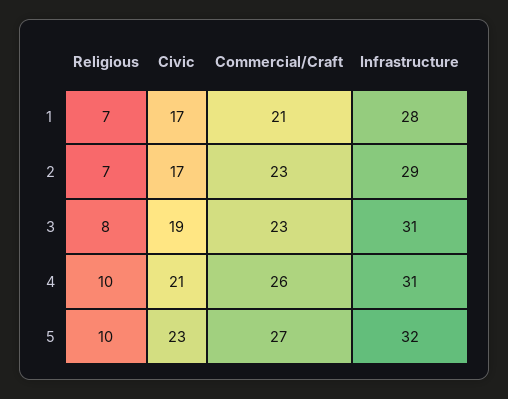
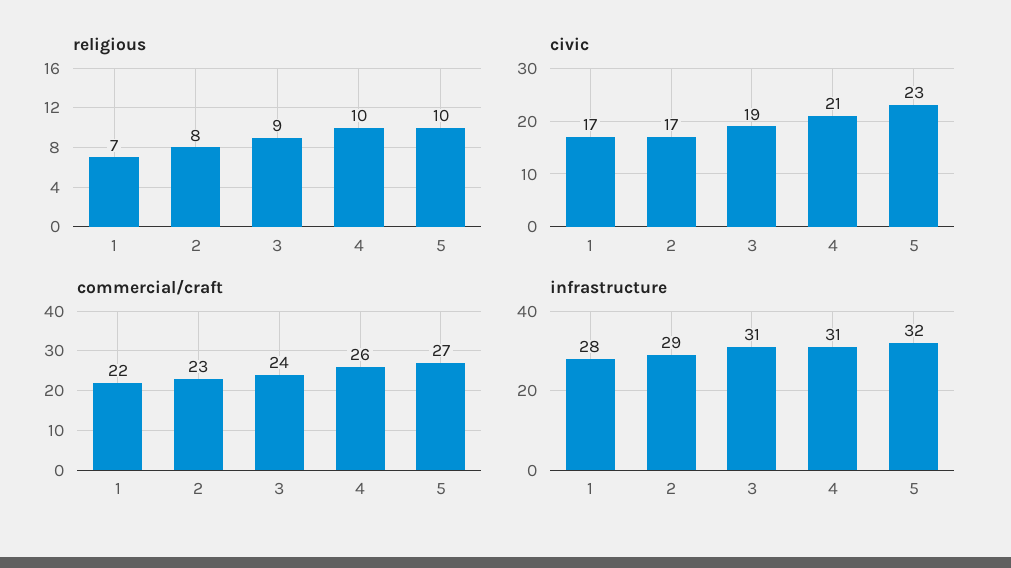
  {
    "Religious": {
      "1": 7,
-     "2": 7,
+     "2": 8,
-     "3": 8,
+     "3": 9,
      "4": 10,
      "5": 10
    },
    "Civic": {
      "1": 17,
      "2": 17,
      "3": 19,
      "4": 21,
      "5": 23
    },
    "Commercial/Craft": {
-     "1": 21,
+     "1": 22,
      "2": 23,
-     "3": 23,
+     "3": 24,
      "4": 26,
      "5": 27
    },
    "Infrastructure": {
      "1": 28,
      "2": 29,
      "3": 31,
      "4": 31,
      "5": 32
    }
  }

